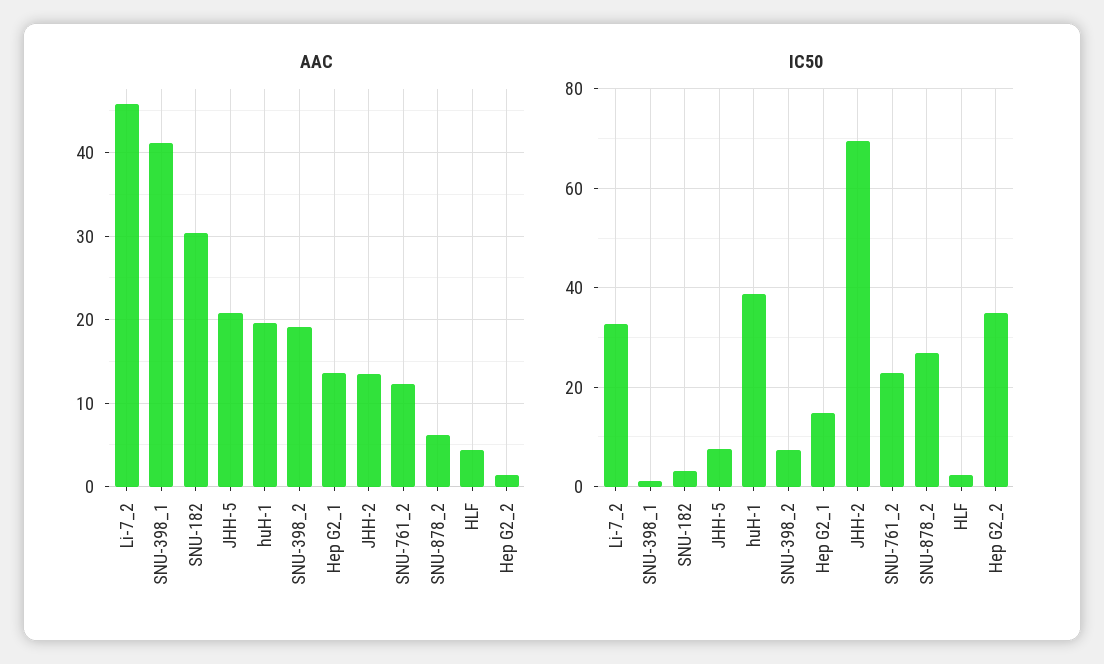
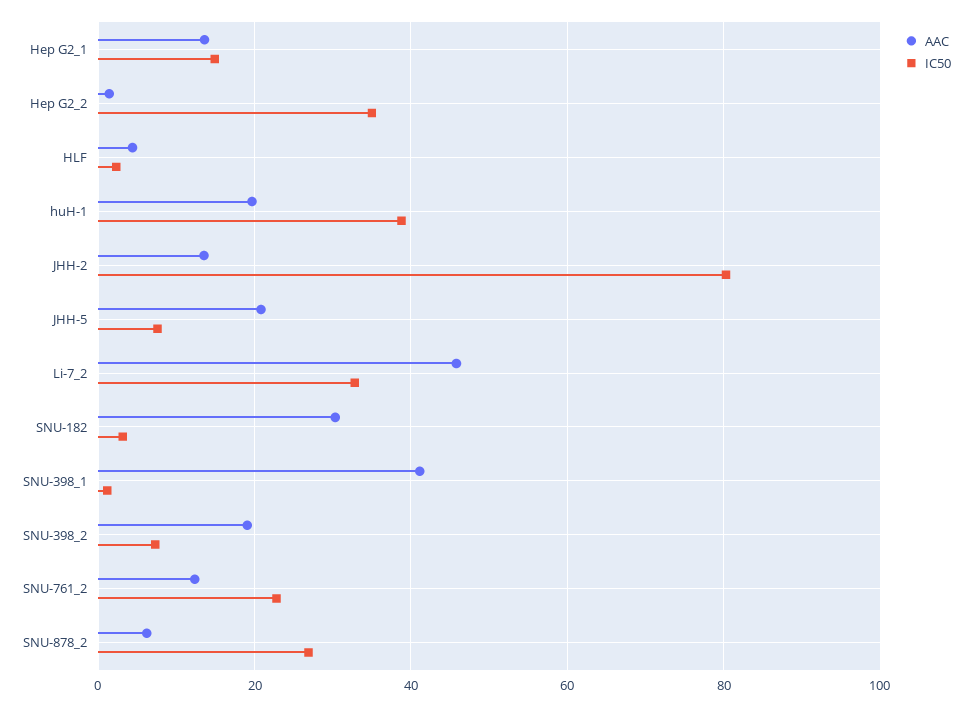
  {
    "AAC": {
      "Li-7_2": 46,
      "SNU-398_1": 41,
      "SNU-182": 30,
      "JHH-5": 21,
      "huH-1": 20,
      "SNU-398_2": 19,
      "Hep G2_1": 14,
      "JHH-2": 14,
      "SNU-761_2": 12,
      "SNU-878_2": 6,
      "HLF": 4,
      "Hep G2_2": 1
    },
    "IC50": {
      "Li-7_2": 32,
      "SNU-398_1": 2,
      "SNU-182": 4,
      "JHH-5": 8,
      "huH-1": 38,
      "SNU-398_2": 8,
      "Hep G2_1": 14,
-     "JHH-2": 70,
+     "JHH-2": 80,
      "SNU-761_2": 22,
      "SNU-878_2": 26,
      "HLF": 2,
      "Hep G2_2": 36
    }
  }

